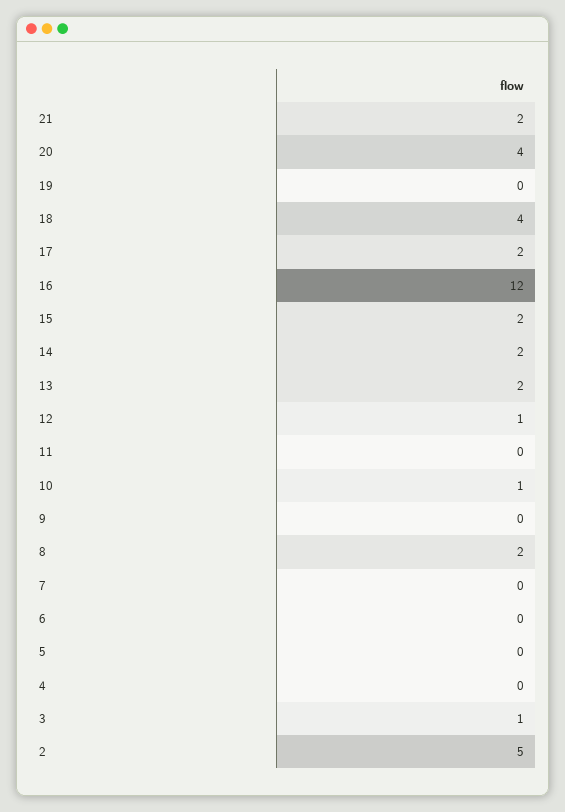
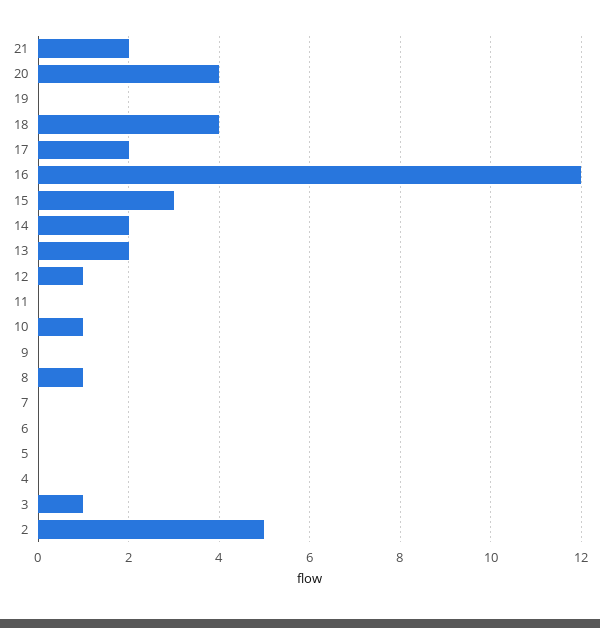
  {
    "21": 2,
    "20": 4,
    "19": 0,
    "18": 4,
    "17": 2,
    "16": 12,
-   "15": 2,
+   "15": 3,
    "14": 2,
    "13": 2,
    "12": 1,
    "11": 0,
    "10": 1,
    "9": 0,
-   "8": 2,
+   "8": 1,
    "7": 0,
    "6": 0,
    "5": 0,
    "4": 0,
    "3": 1,
    "2": 5
  }

